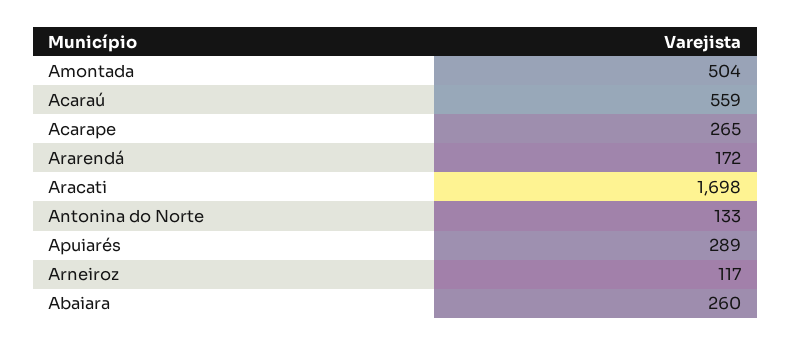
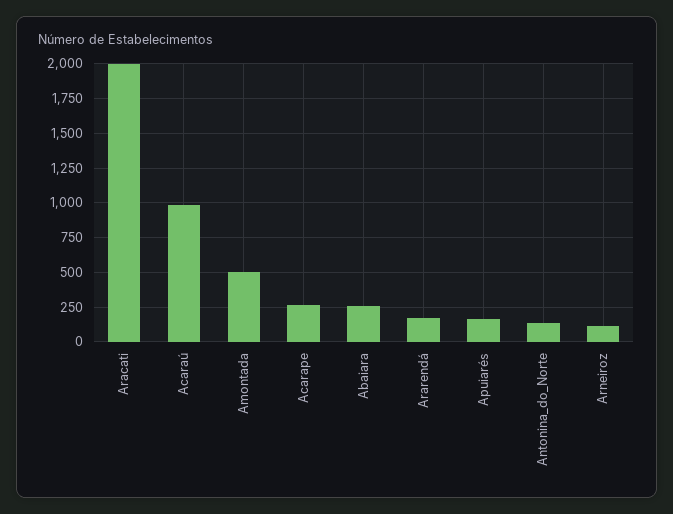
  {
    "Amontada": 504,
-   "Acaraú": 559,
+   "Acaraú": 1000,
    "Acarape": 265,
    "Ararendá": 172,
-   "Aracati": 1698,
+   "Aracati": 2000,
    "Antonina do Norte": 133,
-   "Apuiarés": 289,
+   "Apuiarés": 150,
    "Arneiroz": 117,
    "Abaiara": 260
  }

